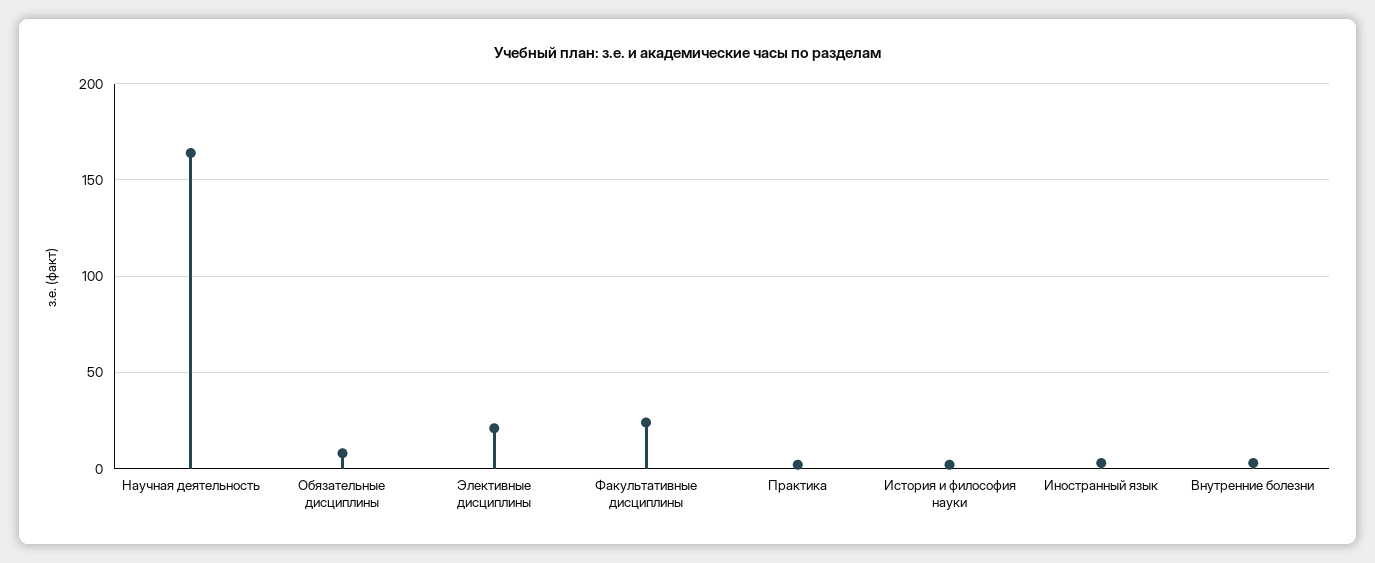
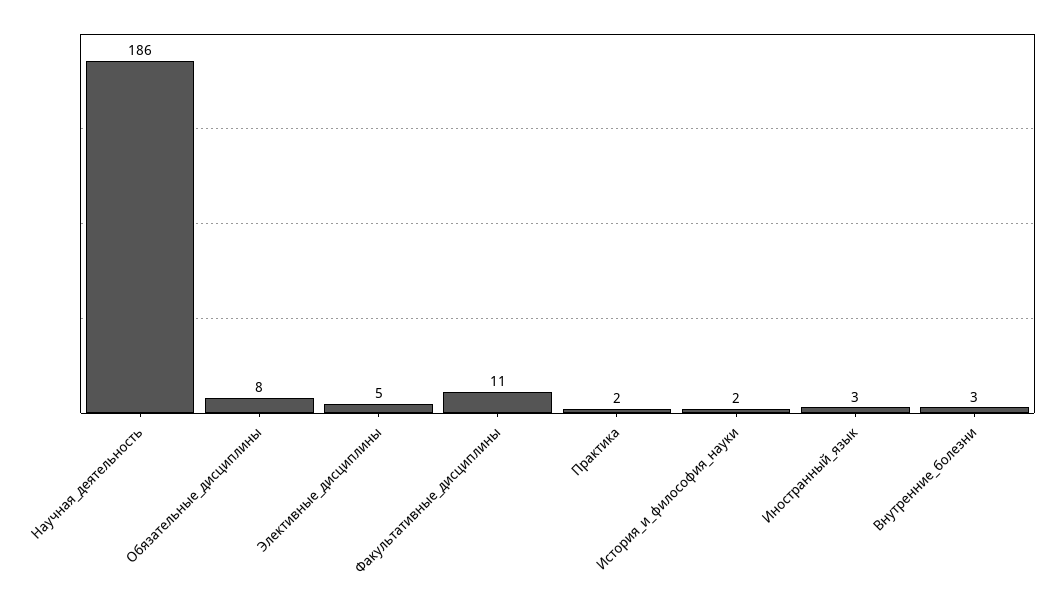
  {
-   "Научная деятельность": 165,
+   "Научная деятельность": 186,
    "Обязательные дисциплины": 8,
-   "Элективные дисциплины": 20,
+   "Элективные дисциплины": 5,
-   "Факультативные дисциплины": 25,
+   "Факультативные дисциплины": 11,
    "Практика": 2,
    "История и философия науки": 2,
    "Иностранный язык": 3,
    "Внутренние болезни": 3
  }

